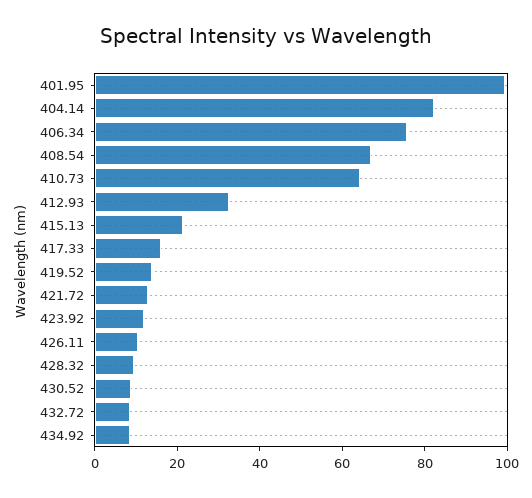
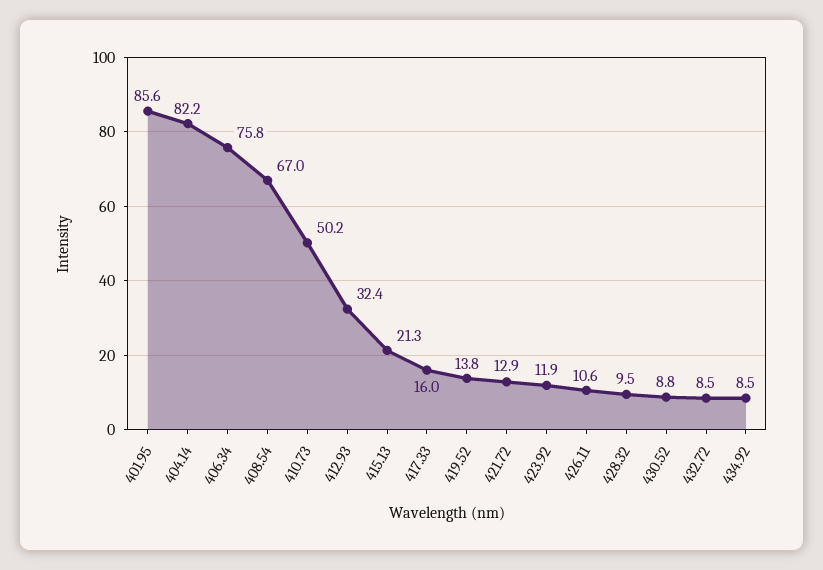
  {
-   "401.95": 100,
+   "401.95": 85.6,
    "404.14": 82.2,
    "406.34": 75.8,
    "408.54": 67,
-   "410.73": 65,
+   "410.73": 50.2,
    "412.93": 32.4,
    "415.13": 21.3,
    "417.33": 16,
    "419.52": 13.8,
    "421.72": 12.9,
    "423.92": 11.9,
    "426.11": 10.6,
    "428.32": 9.5,
    "430.52": 8.8,
    "432.72": 8.5,
    "434.92": 8.5
  }

